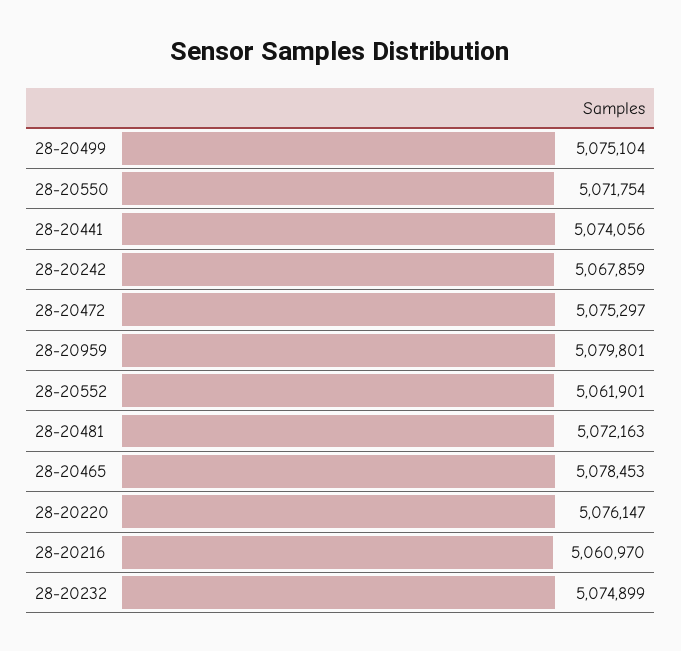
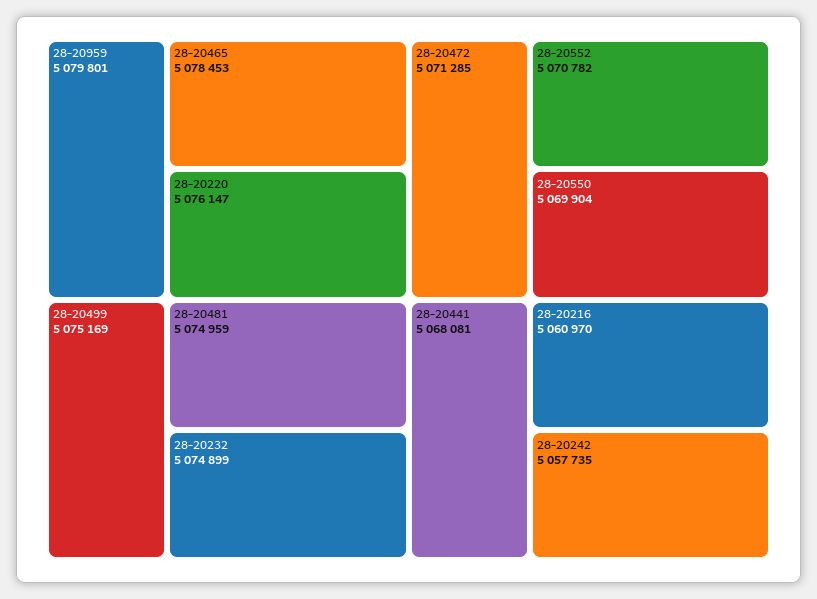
  {
-   "28-20499": 5075104,
+   "28-20499": 5075169,
-   "28-20550": 5071754,
+   "28-20550": 5069904,
-   "28-20441": 5074056,
+   "28-20441": 5068081,
-   "28-20242": 5067859,
+   "28-20242": 5057735,
-   "28-20472": 5075297,
+   "28-20472": 5071285,
    "28-20959": 5079801,
-   "28-20552": 5061901,
+   "28-20552": 5070782,
-   "28-20481": 5072163,
+   "28-20481": 5074959,
    "28-20465": 5078453,
    "28-20220": 5076147,
    "28-20216": 5060970,
    "28-20232": 5074899
  }

